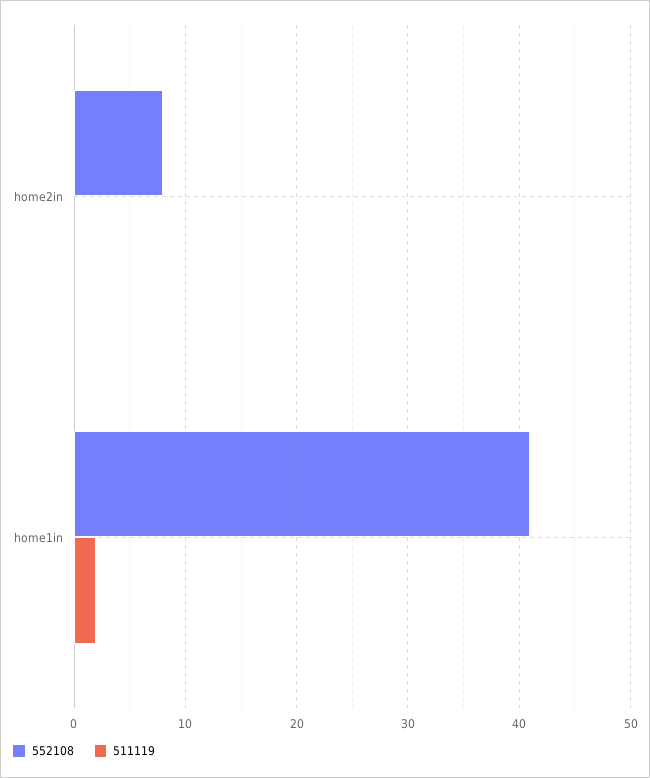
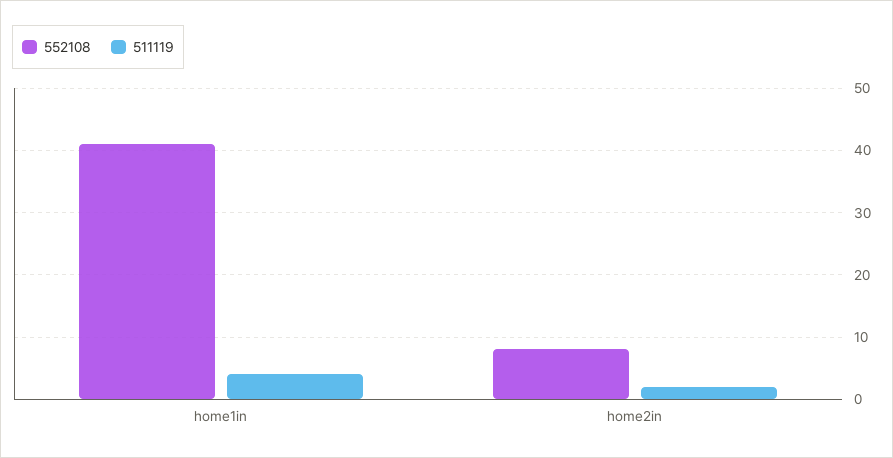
  {
    "552108": {
      "home2in": 8,
      "home1in": 41
    },
    "511119": {
-     "home2in": 0,
+     "home2in": 2,
-     "home1in": 2
+     "home1in": 4
    }
  }

